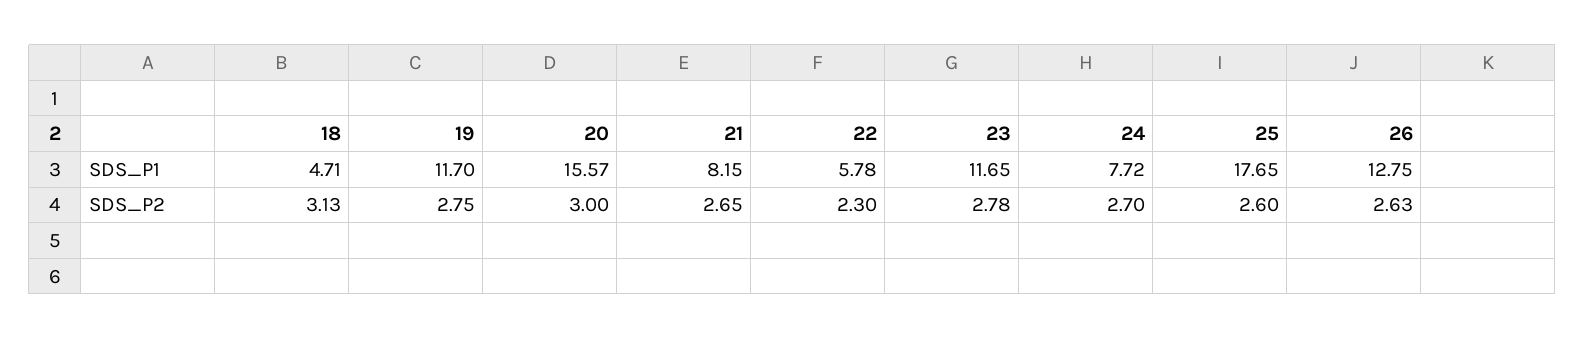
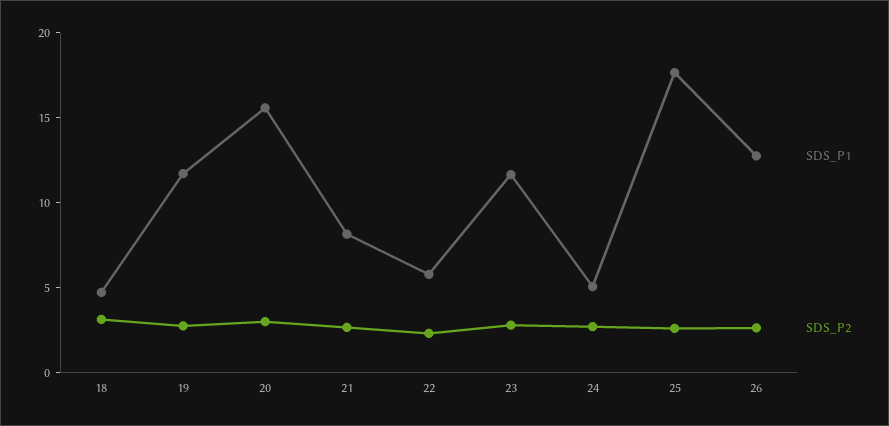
  {
    "SDS_P1": {
      "18": 4.71,
      "19": 11.7,
      "20": 15.57,
      "21": 8.15,
      "22": 5.78,
      "23": 11.65,
-     "24": 7.72,
+     "24": 5,
      "25": 17.65,
      "26": 12.75
    },
    "SDS_P2": {
      "18": 3.13,
      "19": 2.75,
      "20": 3,
      "21": 2.65,
      "22": 2.3,
      "23": 2.78,
      "24": 2.7,
      "25": 2.6,
      "26": 2.63
    }
  }

